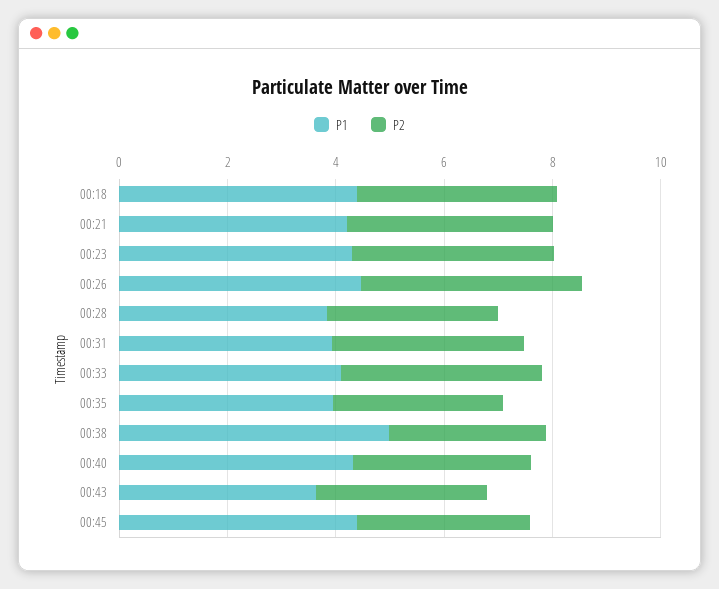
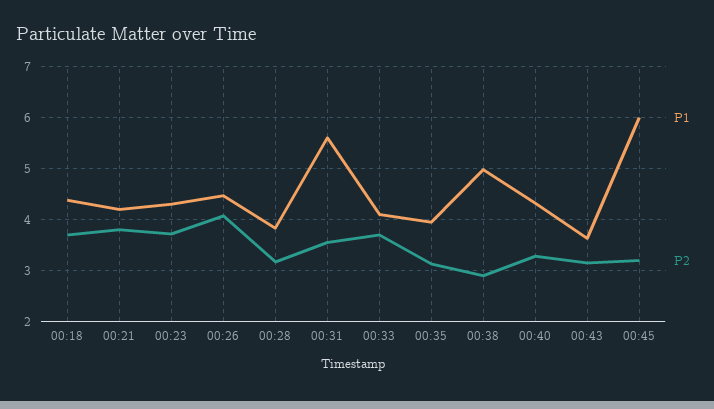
  {
    "P1": {
      "00:18": 4.4,
      "00:21": 4.2,
      "00:23": 4.4,
      "00:26": 4.4,
      "00:28": 3.8,
-     "00:31": 4,
+     "00:31": 5.6,
      "00:33": 4.2,
      "00:35": 4,
      "00:38": 5,
      "00:40": 4.4,
      "00:43": 3.6,
-     "00:45": 4.5
+     "00:45": 6
    },
    "P2": {
      "00:18": 3.8,
      "00:21": 3.8,
      "00:23": 3.8,
      "00:26": 4,
      "00:28": 3.2,
      "00:31": 3.6,
      "00:33": 3.8,
      "00:35": 3.2,
      "00:38": 3,
      "00:40": 3.2,
      "00:43": 3.2,
      "00:45": 3.2
    }
  }

